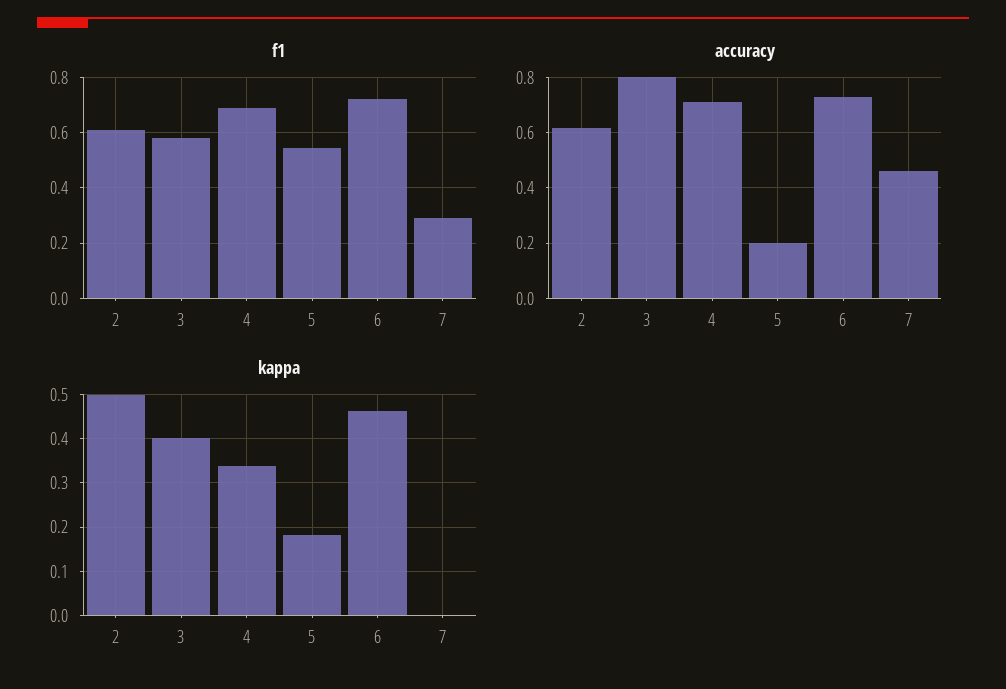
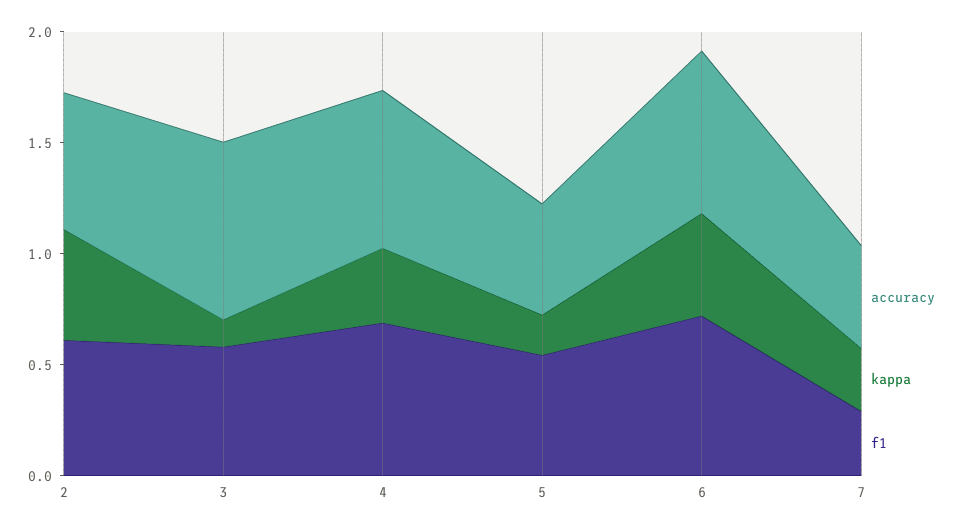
  {
    "f1": {
      "2": 0.6,
      "3": 0.575,
      "4": 0.7,
      "5": 0.55,
      "6": 0.725,
      "7": 0.3
    },
    "accuracy": {
      "2": 0.625,
      "3": 0.8,
      "4": 0.7,
-     "5": 0.2,
+     "5": 0.5,
      "6": 0.725,
      "7": 0.45
    },
    "kappa": {
      "2": 0.5,
-     "3": 0.4,
+     "3": 0.1,
      "4": 0.34,
      "5": 0.18,
      "6": 0.46,
-     "7": 0
+     "7": 0.3
    }
  }

